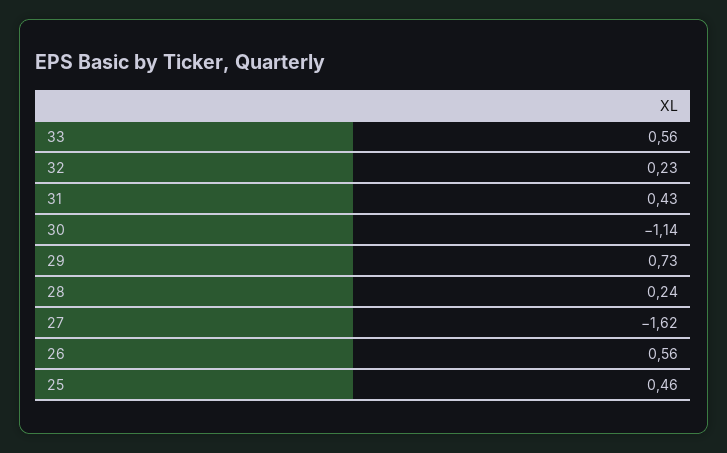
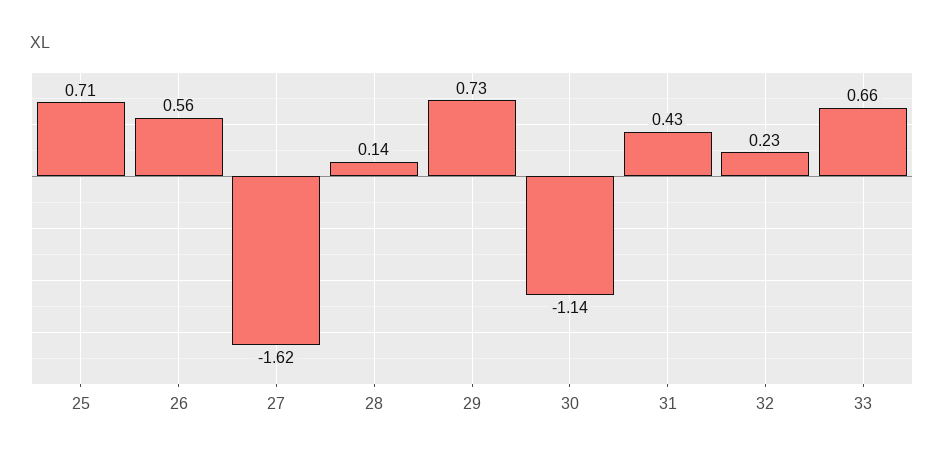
  {
-   "33": 0.56,
+   "33": 0.66,
    "32": 0.23,
    "31": 0.43,
    "30": -1.14,
    "29": 0.73,
-   "28": 0.24,
+   "28": 0.14,
    "27": -1.62,
    "26": 0.56,
-   "25": 0.46
+   "25": 0.71
  }

